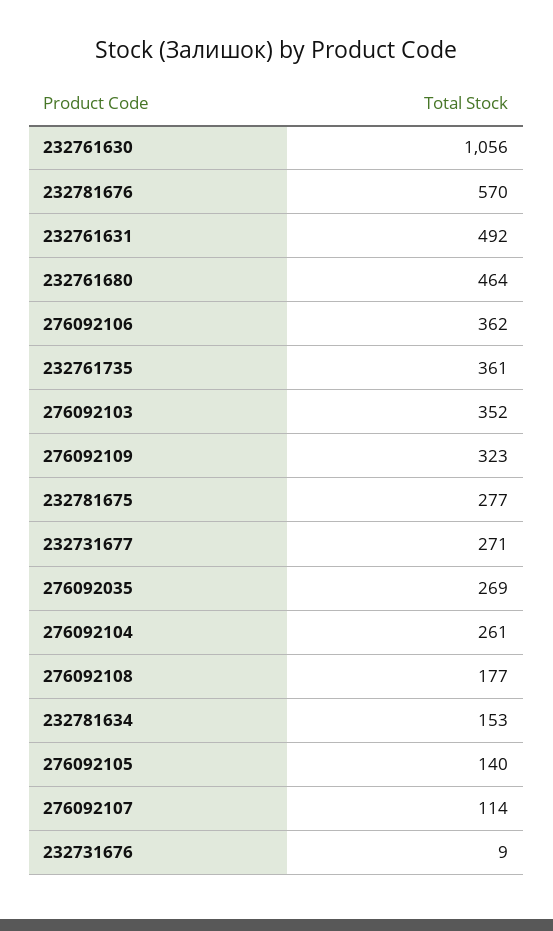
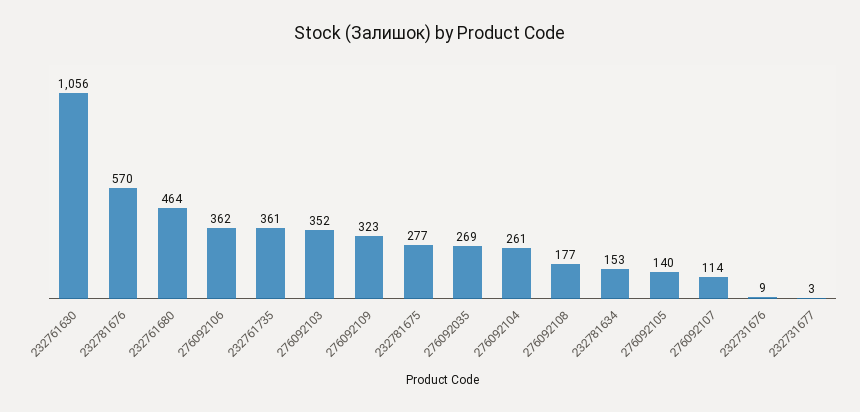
  {
    "232761630": 1056,
    "232781676": 570,
-   "232761631": 492,
    "232761680": 464,
    "276092106": 362,
    "232761735": 361,
    "276092103": 352,
    "276092109": 323,
    "232781675": 277,
-   "232731677": 271,
+   "232731677": 3,
    "276092035": 269,
    "276092104": 261,
    "276092108": 177,
    "232781634": 153,
    "276092105": 140,
    "276092107": 114,
    "232731676": 9
  }

